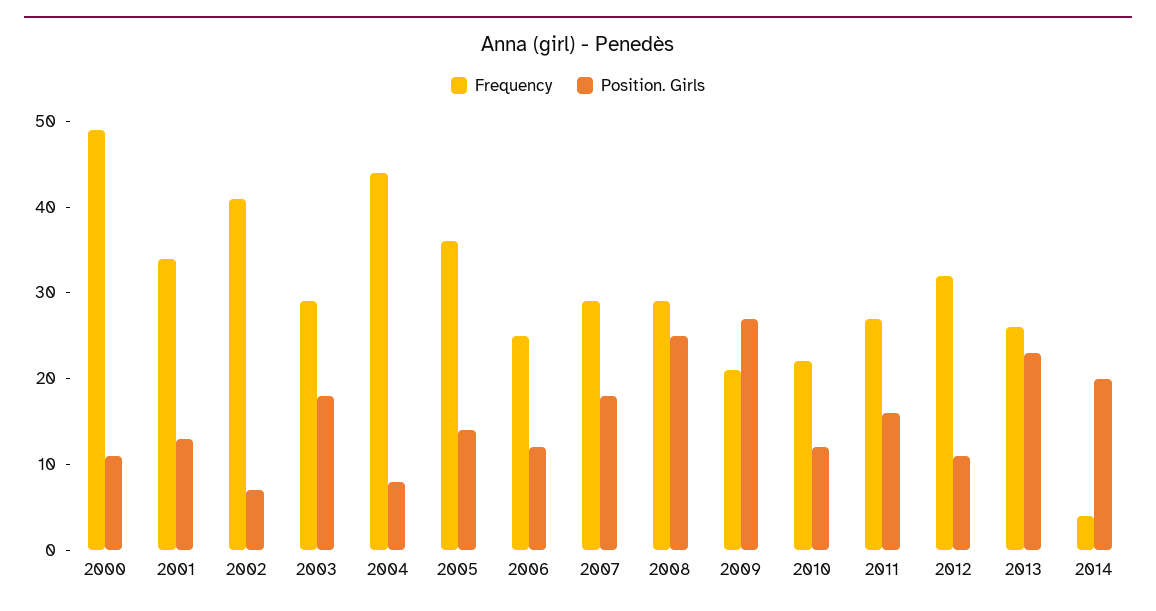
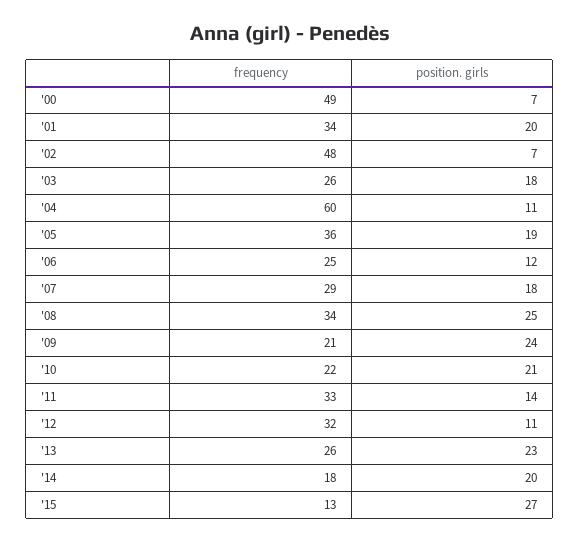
  {
    "Frequency": {
      "2000": 49,
      "2001": 34,
-     "2002": 41,
+     "2002": 48,
-     "2003": 29,
+     "2003": 26,
-     "2004": 44,
+     "2004": 60,
      "2005": 36,
      "2006": 25,
      "2007": 29,
-     "2008": 29,
+     "2008": 34,
      "2009": 21,
      "2010": 22,
-     "2011": 27,
+     "2011": 33,
      "2012": 32,
      "2013": 26,
-     "2014": 4
+     "2014": 18,
+     "'15": 13
    },
    "Position. Girls": {
-     "2000": 11,
+     "2000": 7,
-     "2001": 13,
+     "2001": 20,
      "2002": 7,
      "2003": 18,
-     "2004": 8,
+     "2004": 11,
-     "2005": 14,
+     "2005": 19,
      "2006": 12,
      "2007": 18,
      "2008": 25,
-     "2009": 27,
+     "2009": 24,
-     "2010": 12,
+     "2010": 21,
-     "2011": 16,
+     "2011": 14,
      "2012": 11,
      "2013": 23,
-     "2014": 20
+     "2014": 20,
+     "'15": 27
    }
  }

